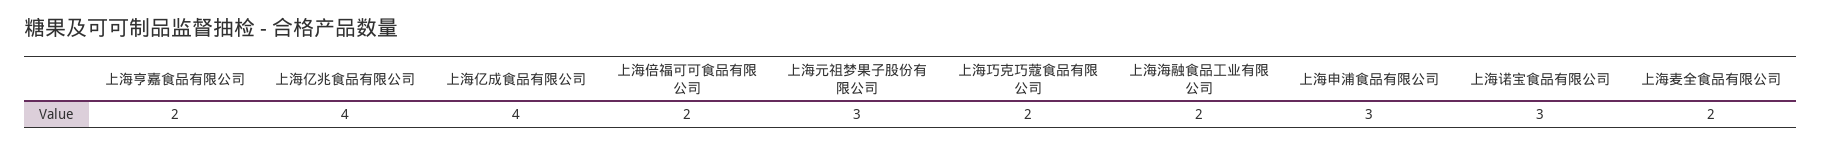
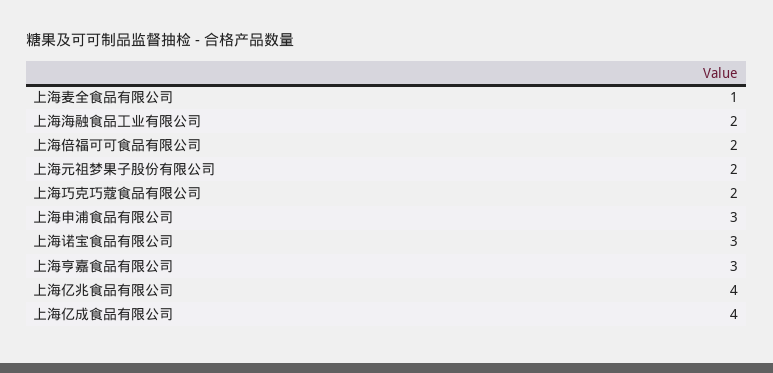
  {
-   "上海亨嘉食品有限公司": 2,
+   "上海亨嘉食品有限公司": 3,
    "上海亿兆食品有限公司": 4,
    "上海亿成食品有限公司": 4,
    "上海倍福可可食品有限公司": 2,
-   "上海元祖梦果子股份有限公司": 3,
+   "上海元祖梦果子股份有限公司": 2,
    "上海巧克巧蔻食品有限公司": 2,
    "上海海融食品工业有限公司": 2,
    "上海申浦食品有限公司": 3,
    "上海诺宝食品有限公司": 3,
-   "上海麦全食品有限公司": 2
+   "上海麦全食品有限公司": 1
  }

